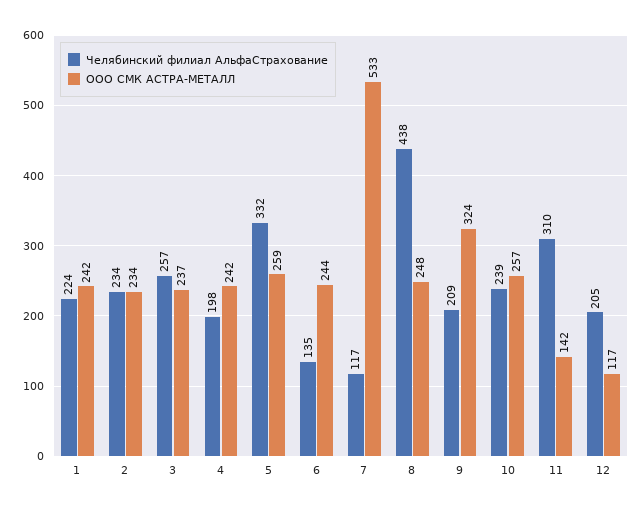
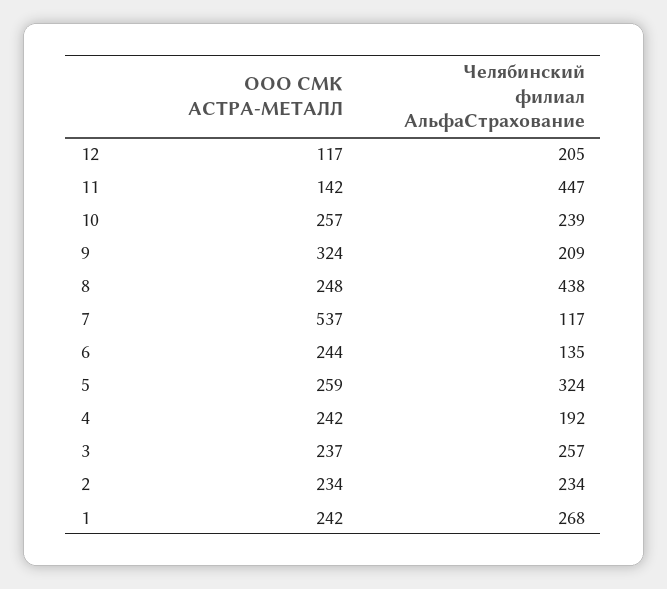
  {
    "Челябинский филиал АльфаСтрахование": {
-     "1": 224,
+     "1": 268,
      "2": 234,
      "3": 257,
-     "4": 198,
+     "4": 192,
-     "5": 332,
+     "5": 324,
      "6": 135,
      "7": 117,
      "8": 438,
      "9": 209,
      "10": 239,
-     "11": 310,
+     "11": 447,
      "12": 205
    },
    "ООО СМК АСТРА-МЕТАЛЛ": {
      "1": 242,
      "2": 234,
      "3": 237,
      "4": 242,
      "5": 259,
      "6": 244,
-     "7": 533,
+     "7": 537,
      "8": 248,
      "9": 324,
      "10": 257,
      "11": 142,
      "12": 117
    }
  }

